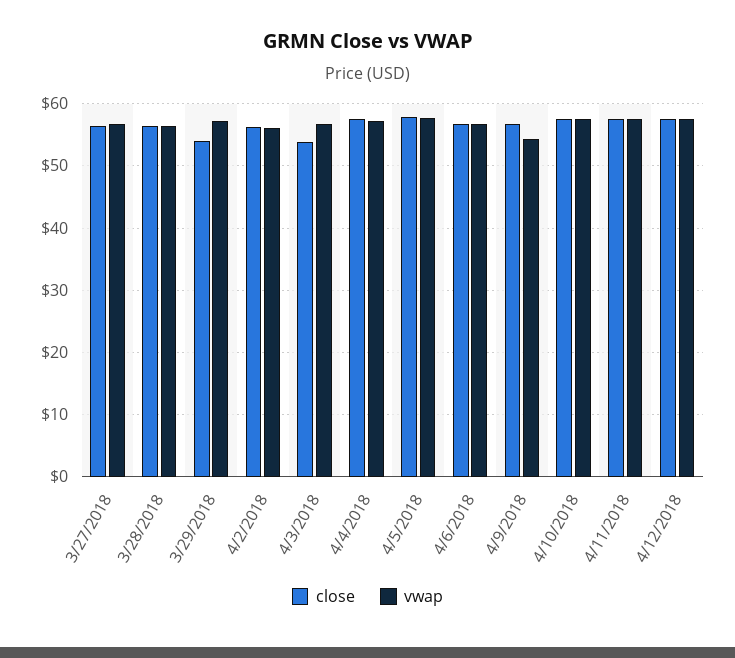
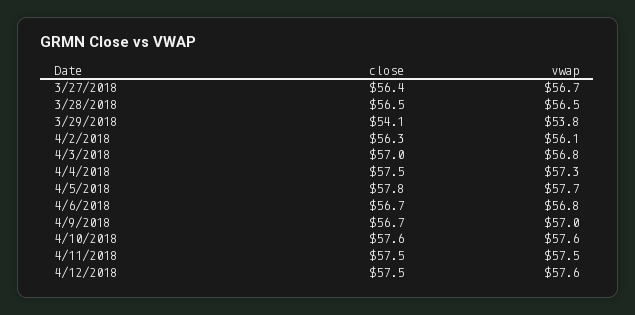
  {
    "close": {
      "3/27/2018": 56.4,
      "3/28/2018": 56.5,
      "3/29/2018": 54.1,
      "4/2/2018": 56.3,
-     "4/3/2018": 54,
+     "4/3/2018": 57,
      "4/4/2018": 57.5,
      "4/5/2018": 57.8,
      "4/6/2018": 56.7,
      "4/9/2018": 56.7,
      "4/10/2018": 57.6,
      "4/11/2018": 57.5,
      "4/12/2018": 57.5
    },
    "vwap": {
      "3/27/2018": 56.7,
      "3/28/2018": 56.5,
-     "3/29/2018": 57,
+     "3/29/2018": 53.8,
      "4/2/2018": 56.1,
      "4/3/2018": 56.8,
      "4/4/2018": 57.3,
      "4/5/2018": 57.7,
      "4/6/2018": 56.8,
-     "4/9/2018": 54,
+     "4/9/2018": 57,
      "4/10/2018": 57.6,
      "4/11/2018": 57.5,
      "4/12/2018": 57.6
    }
  }

